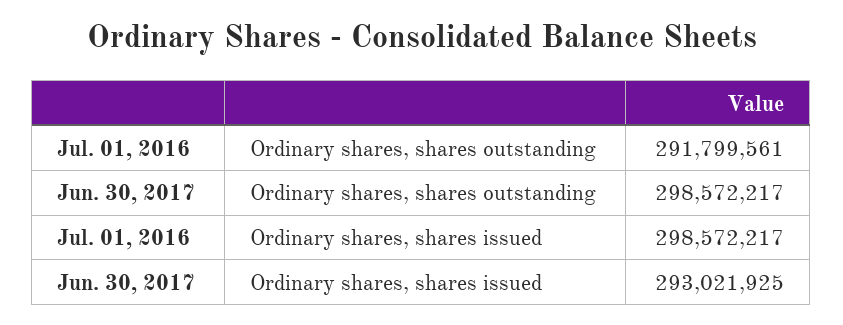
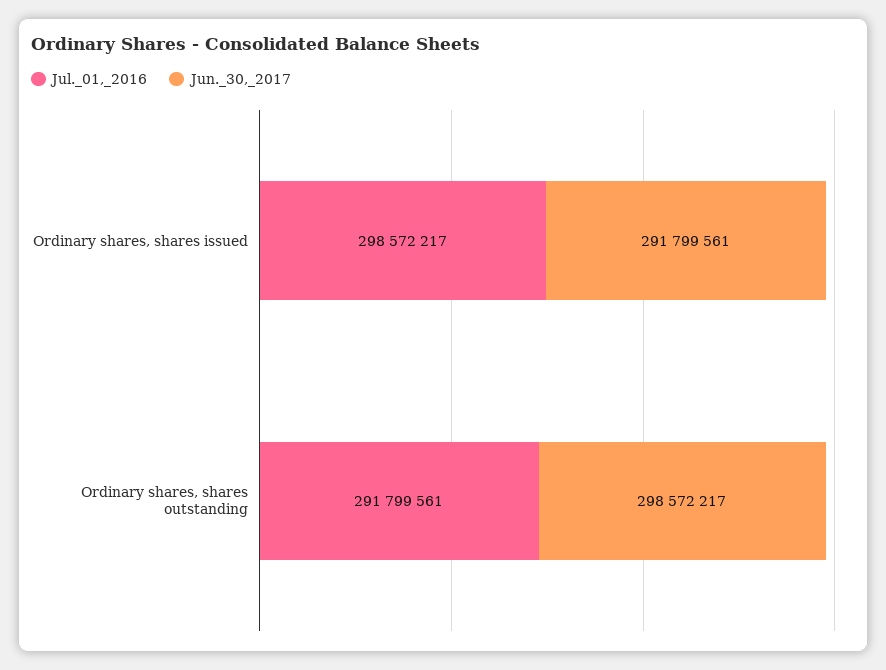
  {
    "Jul. 01, 2016": {
      "Ordinary shares, shares outstanding": 291799561,
      "Ordinary shares, shares issued": 298572217
    },
    "Jun. 30, 2017": {
      "Ordinary shares, shares outstanding": 298572217,
-     "Ordinary shares, shares issued": 293021925
+     "Ordinary shares, shares issued": 291799561
    }
  }

